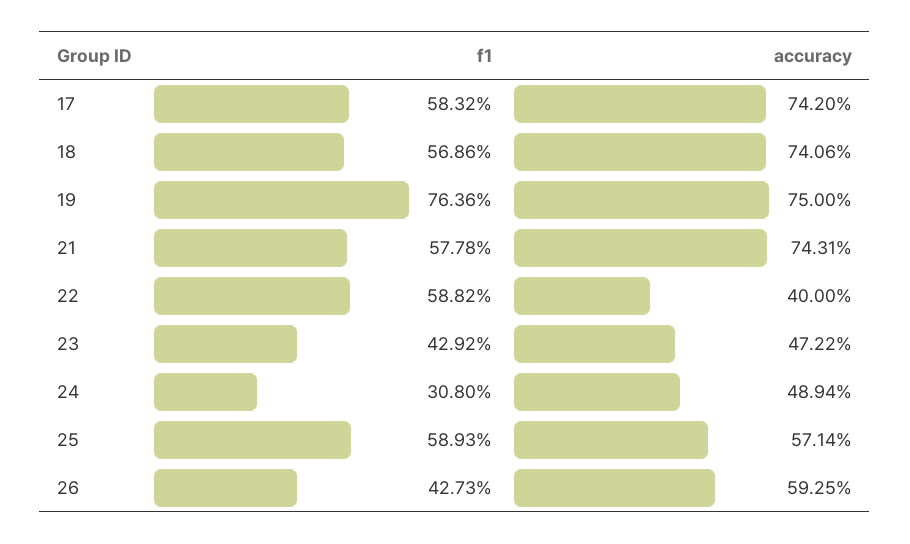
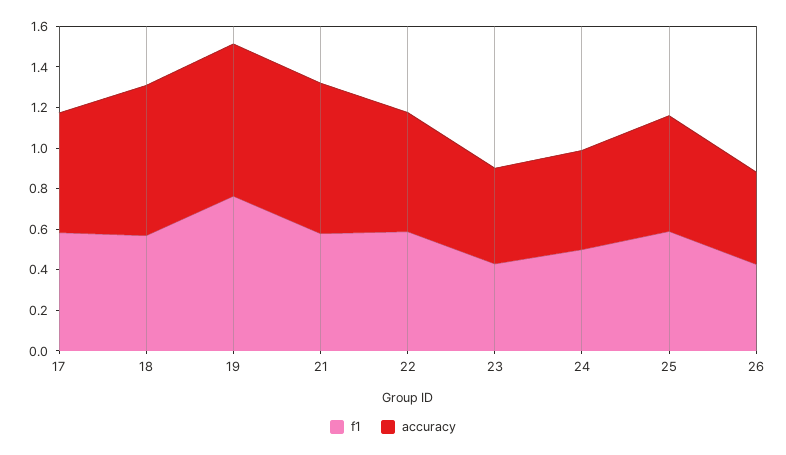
  {
    "f1": {
      "17": 0.5832,
      "18": 0.5686,
      "19": 0.7636,
      "21": 0.5778,
      "22": 0.5882,
      "23": 0.4292,
-     "24": 0.308,
+     "24": 0.5,
      "25": 0.5893,
      "26": 0.4273
    },
    "accuracy": {
-     "17": 0.742,
+     "17": 0.6,
      "18": 0.7406,
      "19": 0.75,
      "21": 0.7431,
-     "22": 0.4,
+     "22": 0.6,
      "23": 0.4722,
      "24": 0.4894,
      "25": 0.5714,
-     "26": 0.5925
+     "26": 0.45
    }
  }

